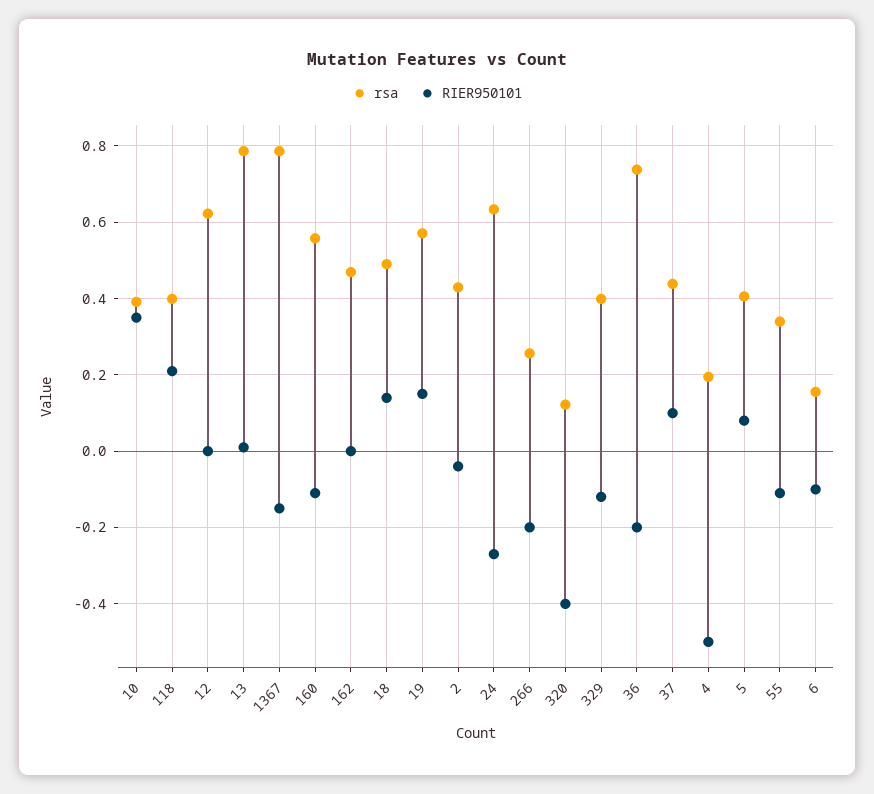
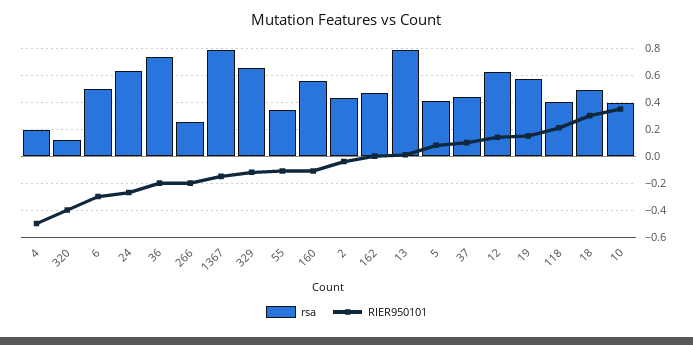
  {
    "rsa": {
      "10": 0.4,
      "118": 0.4,
      "12": 0.62,
      "13": 0.78,
      "1367": 0.78,
      "160": 0.56,
      "162": 0.46,
      "18": 0.5,
      "19": 0.58,
      "2": 0.42,
      "24": 0.64,
      "266": 0.26,
      "320": 0.12,
-     "329": 0.4,
+     "329": 0.65,
      "36": 0.74,
      "37": 0.44,
      "4": 0.2,
      "5": 0.4,
      "55": 0.34,
-     "6": 0.16
+     "6": 0.5
    },
    "RIER950101": {
      "10": 0.36,
      "118": 0.22,
-     "12": 0,
+     "12": 0.15,
      "13": 0.02,
      "1367": -0.16,
      "160": -0.12,
      "162": 0,
-     "18": 0.14,
+     "18": 0.3,
      "19": 0.16,
      "2": -0.04,
      "24": -0.28,
      "266": -0.2,
      "320": -0.4,
      "329": -0.12,
      "36": -0.2,
      "37": 0.1,
      "4": -0.5,
      "5": 0.08,
      "55": -0.12,
-     "6": -0.1
+     "6": -0.3
    }
  }

